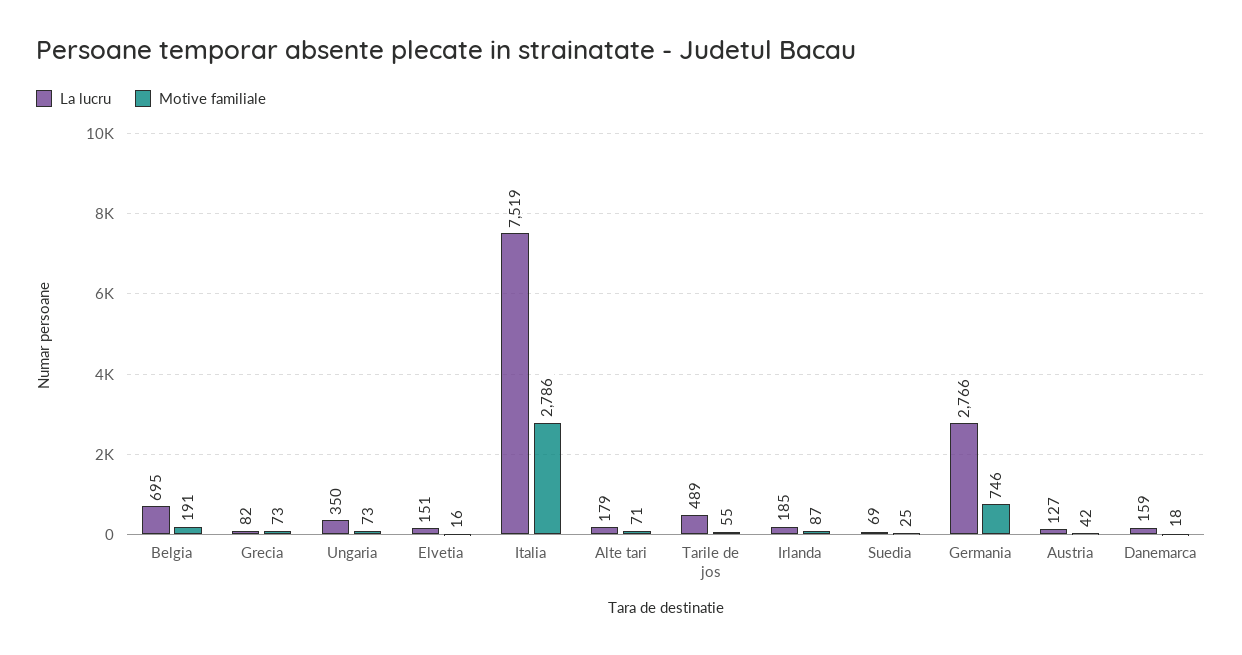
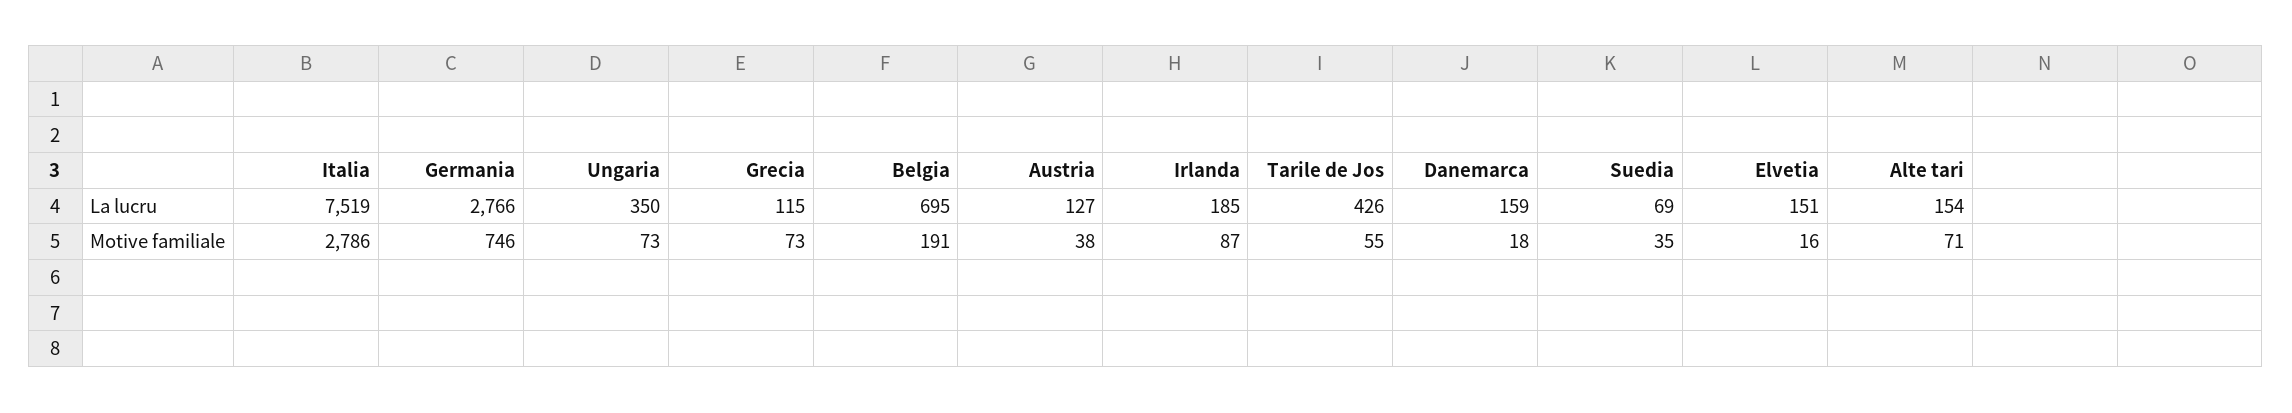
  {
    "La lucru": {
      "Belgia": 695,
-     "Grecia": 82,
+     "Grecia": 115,
      "Ungaria": 350,
      "Elvetia": 151,
      "Italia": 7519,
-     "Alte tari": 179,
+     "Alte tari": 154,
-     "Tarile de jos": 489,
+     "Tarile de jos": 426,
      "Irlanda": 185,
      "Suedia": 69,
      "Germania": 2766,
      "Austria": 127,
      "Danemarca": 159
    },
    "Motive familiale": {
      "Belgia": 191,
      "Grecia": 73,
      "Ungaria": 73,
      "Elvetia": 16,
      "Italia": 2786,
      "Alte tari": 71,
      "Tarile de jos": 55,
      "Irlanda": 87,
-     "Suedia": 25,
+     "Suedia": 35,
      "Germania": 746,
-     "Austria": 42,
+     "Austria": 38,
      "Danemarca": 18
    }
  }

